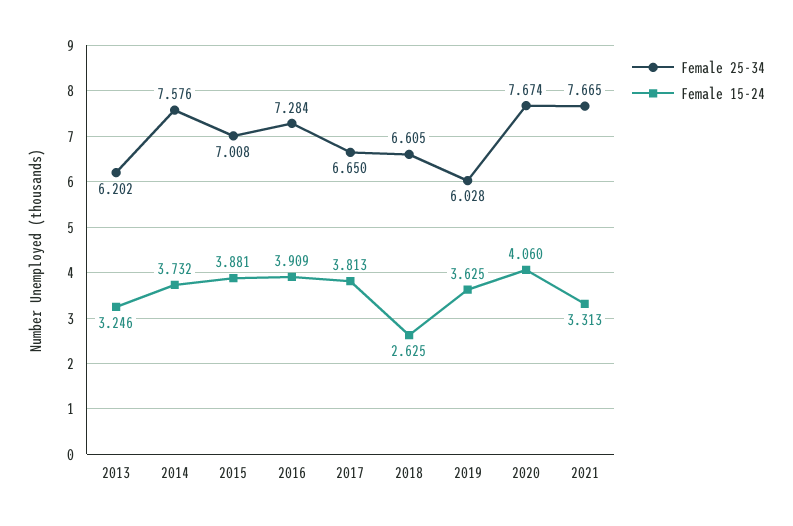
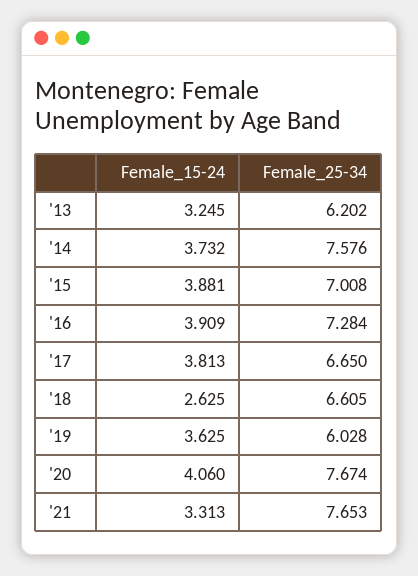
  {
    "Female 25-34": {
      "2013": 6.202,
      "2014": 7.576,
      "2015": 7.008,
      "2016": 7.284,
      "2017": 6.65,
      "2018": 6.605,
      "2019": 6.028,
      "2020": 7.674,
-     "2021": 7.665
+     "2021": 7.653
    },
    "Female 15-24": {
-     "2013": 3.246,
+     "2013": 3.245,
      "2014": 3.732,
      "2015": 3.881,
      "2016": 3.909,
      "2017": 3.813,
      "2018": 2.625,
      "2019": 3.625,
      "2020": 4.06,
      "2021": 3.313
    }
  }

